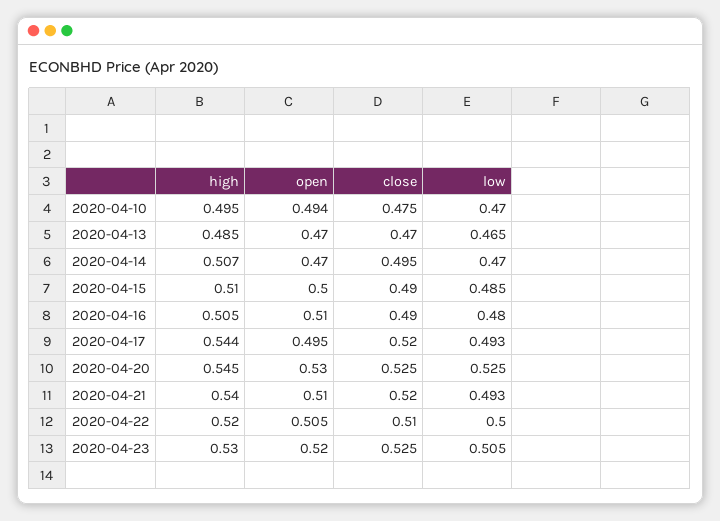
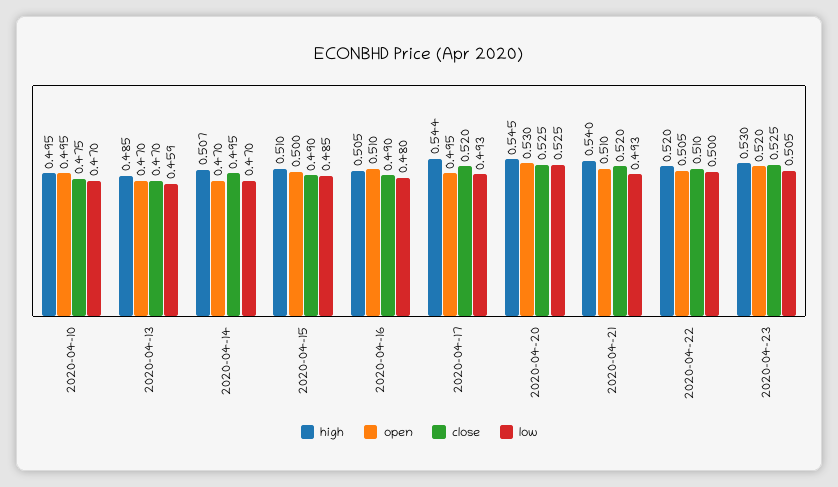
  {
    "high": {
      "2020-04-10": 0.495,
      "2020-04-13": 0.485,
      "2020-04-14": 0.507,
      "2020-04-15": 0.51,
      "2020-04-16": 0.505,
      "2020-04-17": 0.544,
      "2020-04-20": 0.545,
      "2020-04-21": 0.54,
      "2020-04-22": 0.52,
      "2020-04-23": 0.53
    },
    "open": {
-     "2020-04-10": 0.494,
+     "2020-04-10": 0.495,
      "2020-04-13": 0.47,
      "2020-04-14": 0.47,
      "2020-04-15": 0.5,
      "2020-04-16": 0.51,
      "2020-04-17": 0.495,
      "2020-04-20": 0.53,
      "2020-04-21": 0.51,
      "2020-04-22": 0.505,
      "2020-04-23": 0.52
    },
    "close": {
      "2020-04-10": 0.475,
      "2020-04-13": 0.47,
      "2020-04-14": 0.495,
      "2020-04-15": 0.49,
      "2020-04-16": 0.49,
      "2020-04-17": 0.52,
      "2020-04-20": 0.525,
      "2020-04-21": 0.52,
      "2020-04-22": 0.51,
      "2020-04-23": 0.525
    },
    "low": {
      "2020-04-10": 0.47,
-     "2020-04-13": 0.465,
+     "2020-04-13": 0.459,
      "2020-04-14": 0.47,
      "2020-04-15": 0.485,
      "2020-04-16": 0.48,
      "2020-04-17": 0.493,
      "2020-04-20": 0.525,
      "2020-04-21": 0.493,
      "2020-04-22": 0.5,
      "2020-04-23": 0.505
    }
  }

